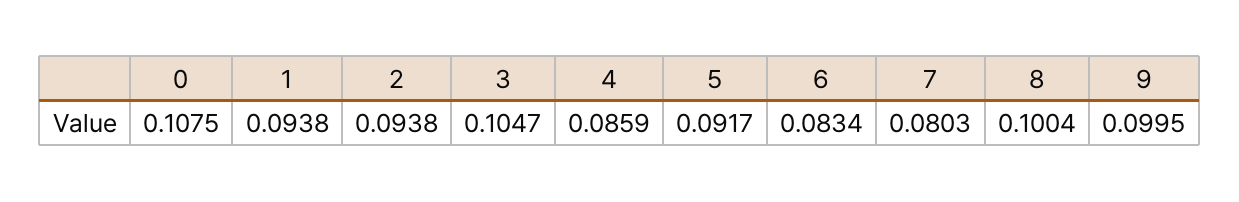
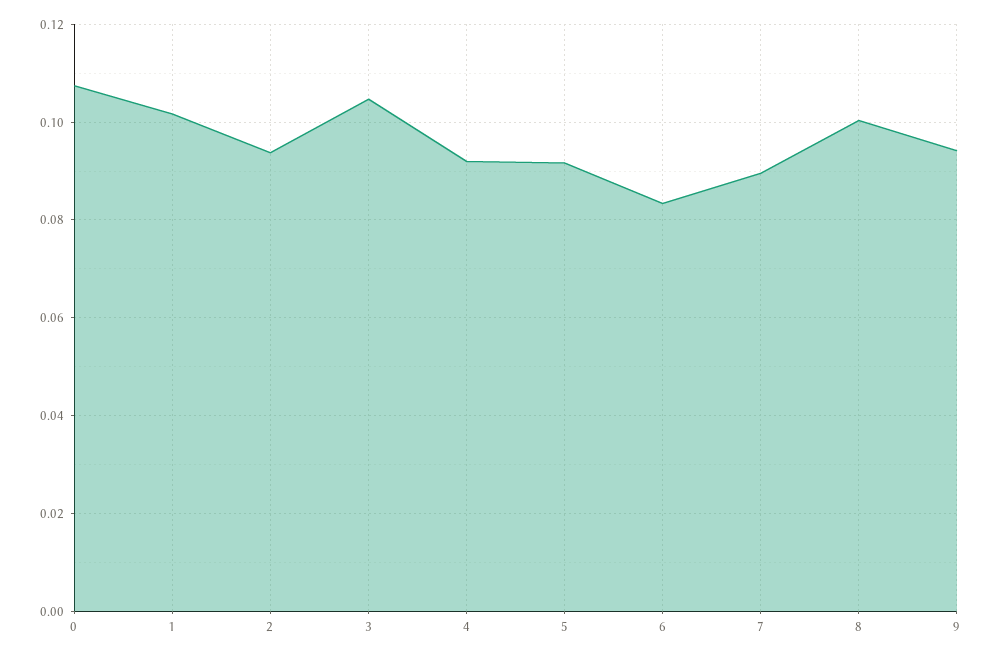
  {
    "0": 0.1075,
-   "1": 0.0938,
+   "1": 0.102,
    "2": 0.0938,
    "3": 0.1047,
-   "4": 0.0859,
+   "4": 0.092,
    "5": 0.0917,
    "6": 0.0834,
-   "7": 0.0803,
+   "7": 0.09,
    "8": 0.1004,
-   "9": 0.0995
+   "9": 0.094
  }

